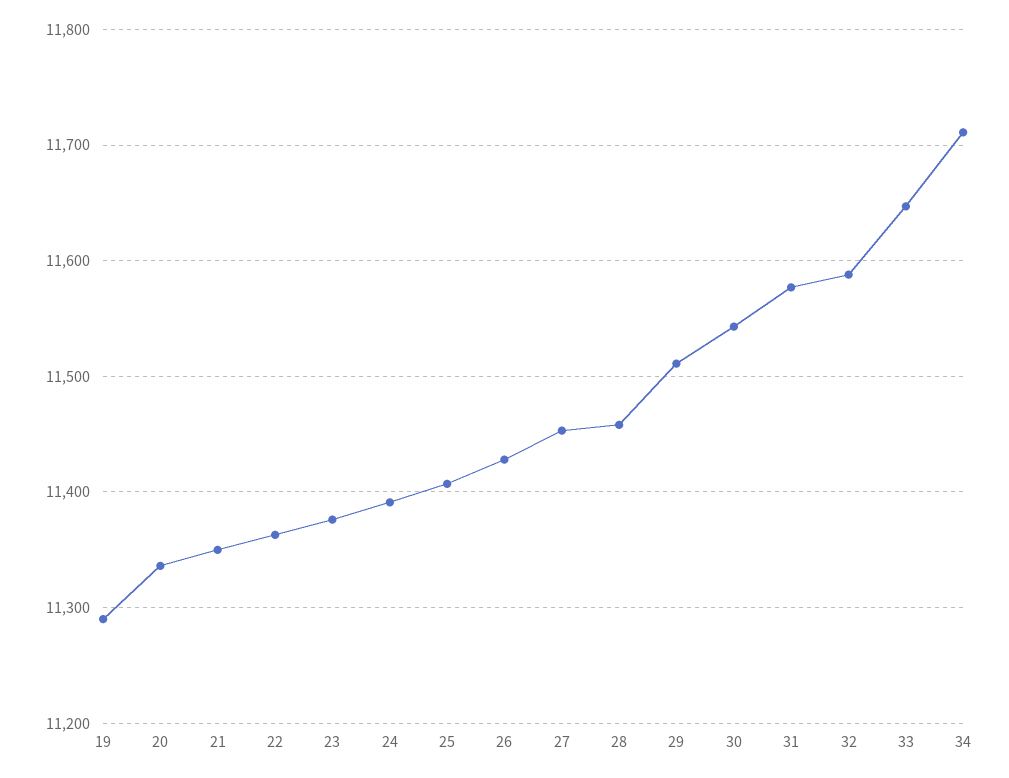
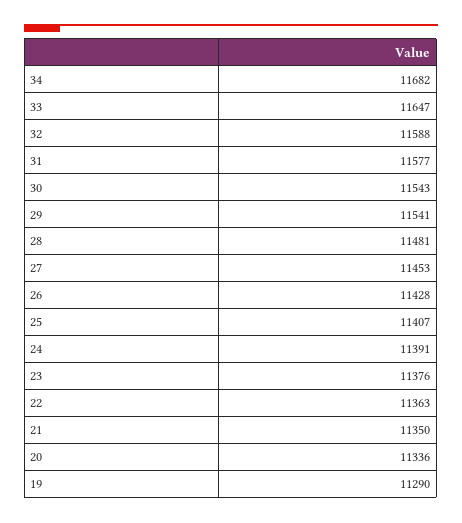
  {
    "19": 11290,
    "20": 11336,
    "21": 11350,
    "22": 11363,
    "23": 11376,
    "24": 11391,
    "25": 11407,
    "26": 11428,
    "27": 11453,
-   "28": 11460,
+   "28": 11481,
-   "29": 11510,
+   "29": 11541,
    "30": 11543,
    "31": 11577,
    "32": 11588,
    "33": 11647,
-   "34": 11710
+   "34": 11682
  }

